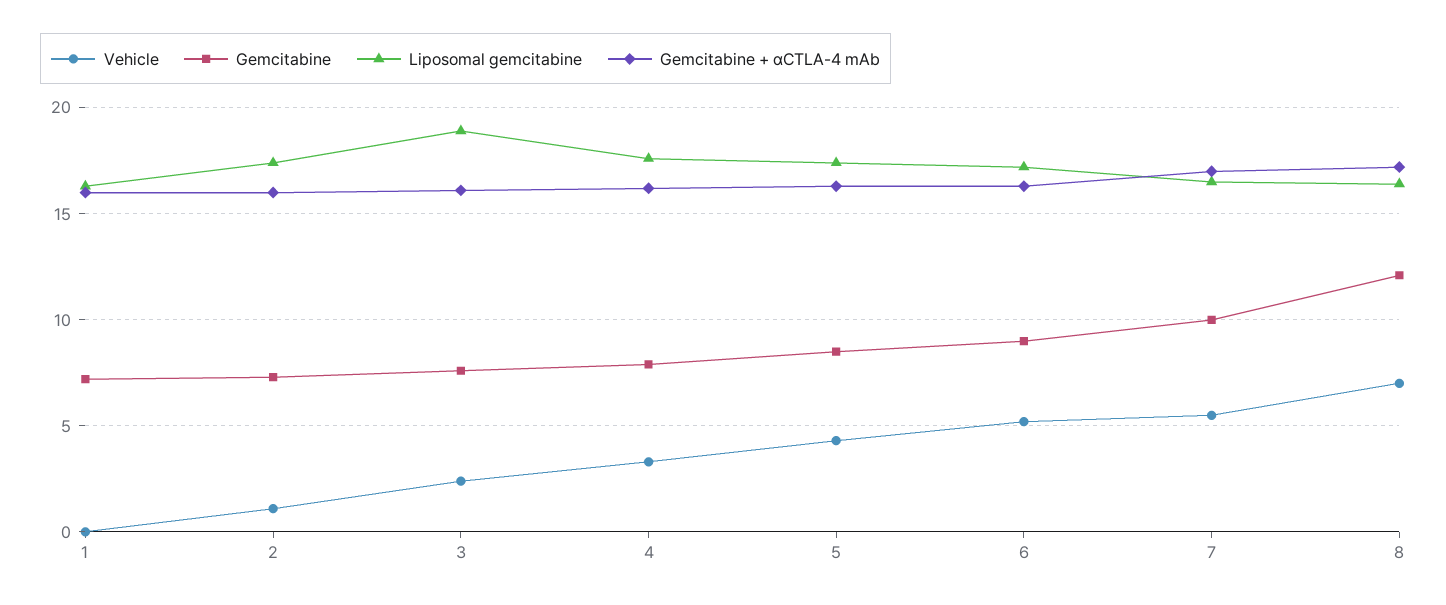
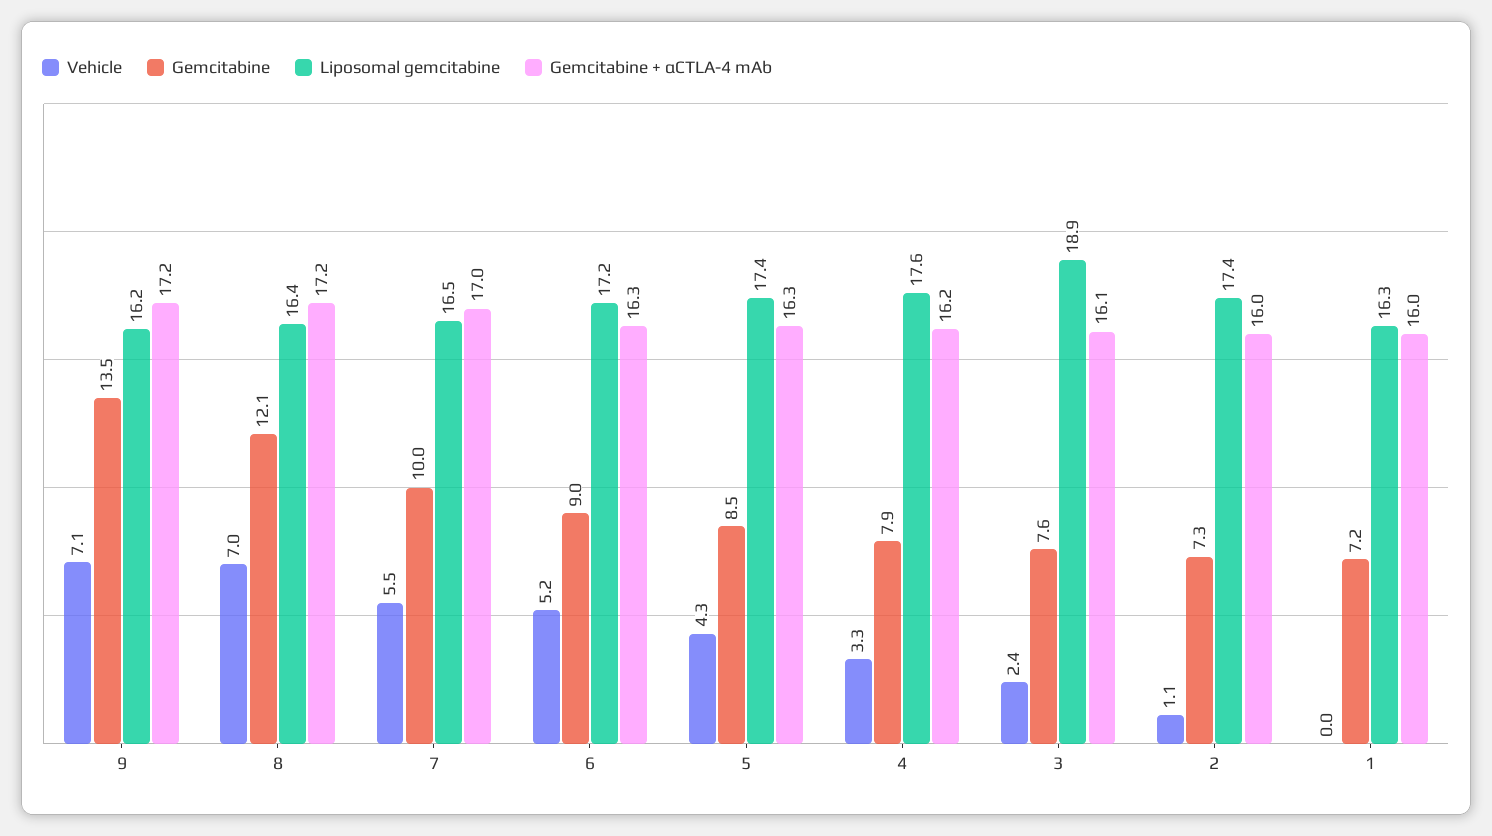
  {
    "Vehicle": {
      "1": 0,
      "2": 1.1,
      "3": 2.4,
      "4": 3.3,
      "5": 4.3,
      "6": 5.2,
      "7": 5.5,
-     "8": 7
+     "8": 7,
+     "9": 7.1
    },
    "Gemcitabine": {
      "1": 7.2,
      "2": 7.3,
      "3": 7.6,
      "4": 7.9,
      "5": 8.5,
      "6": 9,
      "7": 10,
-     "8": 12.1
+     "8": 12.1,
+     "9": 13.5
    },
    "Liposomal gemcitabine": {
      "1": 16.3,
      "2": 17.4,
      "3": 18.9,
      "4": 17.6,
      "5": 17.4,
      "6": 17.2,
      "7": 16.5,
-     "8": 16.4
+     "8": 16.4,
+     "9": 16.2
    },
    "Gemcitabine + αCTLA-4 mAb": {
      "1": 16,
      "2": 16,
      "3": 16.1,
      "4": 16.2,
      "5": 16.3,
      "6": 16.3,
      "7": 17,
-     "8": 17.2
+     "8": 17.2,
+     "9": 17.2
    }
  }

